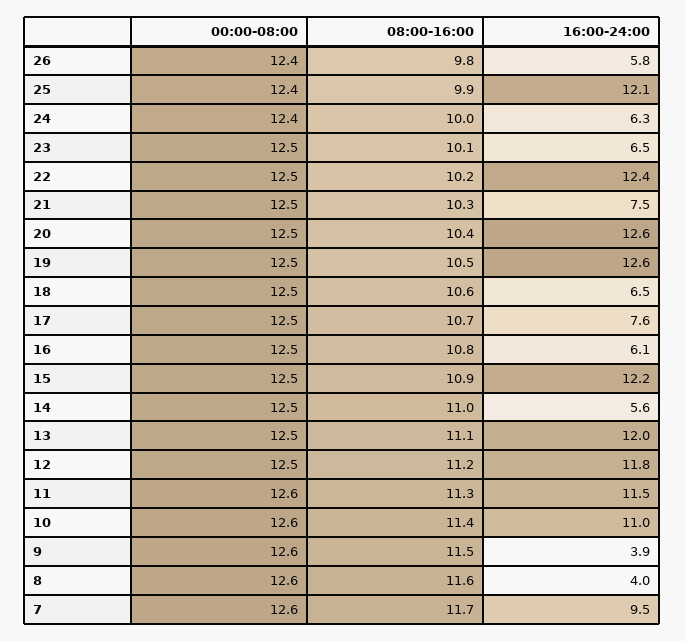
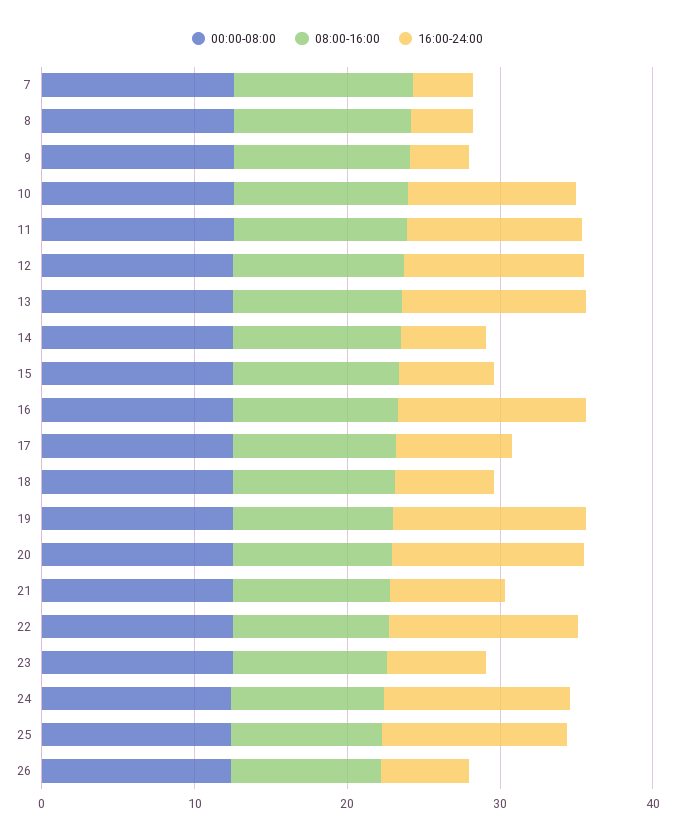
  {
    "00:00-08:00": {
      "26": 12.4,
      "25": 12.4,
      "24": 12.4,
      "23": 12.5,
      "22": 12.5,
      "21": 12.5,
      "20": 12.5,
      "19": 12.5,
      "18": 12.5,
      "17": 12.5,
      "16": 12.5,
      "15": 12.5,
      "14": 12.5,
      "13": 12.5,
      "12": 12.5,
      "11": 12.6,
      "10": 12.6,
      "9": 12.6,
      "8": 12.6,
      "7": 12.6
    },
    "08:00-16:00": {
      "26": 9.8,
      "25": 9.9,
      "24": 10,
      "23": 10.1,
      "22": 10.2,
      "21": 10.3,
      "20": 10.4,
      "19": 10.5,
      "18": 10.6,
      "17": 10.7,
      "16": 10.8,
      "15": 10.9,
      "14": 11,
      "13": 11.1,
      "12": 11.2,
      "11": 11.3,
      "10": 11.4,
      "9": 11.5,
      "8": 11.6,
      "7": 11.7
    },
    "16:00-24:00": {
      "26": 5.8,
      "25": 12.1,
-     "24": 6.3,
+     "24": 12,
      "23": 6.5,
      "22": 12.4,
      "21": 7.5,
      "20": 12.6,
      "19": 12.6,
      "18": 6.5,
      "17": 7.6,
-     "16": 6.1,
+     "16": 12,
-     "15": 12.2,
+     "15": 6,
      "14": 5.6,
      "13": 12,
      "12": 11.8,
      "11": 11.5,
      "10": 11,
      "9": 3.9,
      "8": 4,
-     "7": 9.5
+     "7": 4
    }
  }

